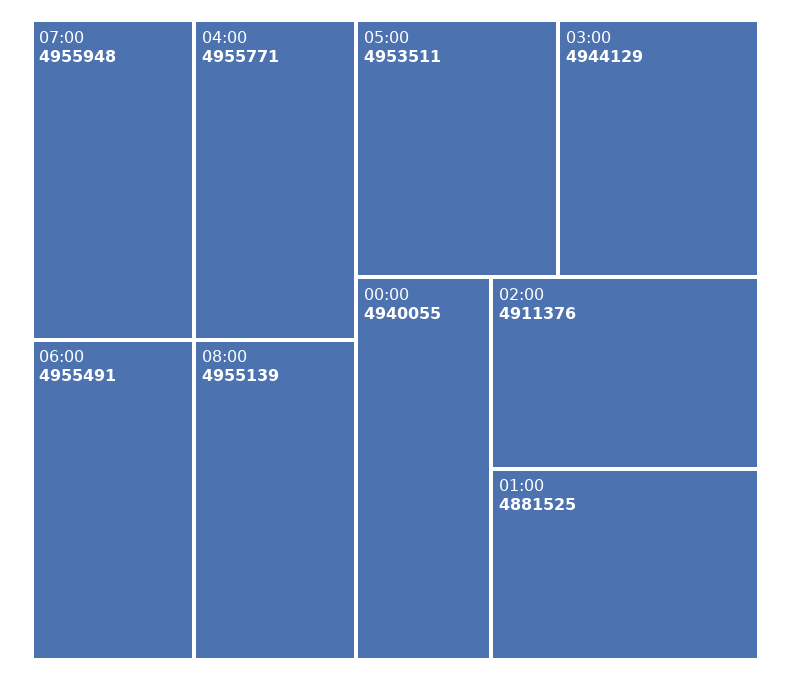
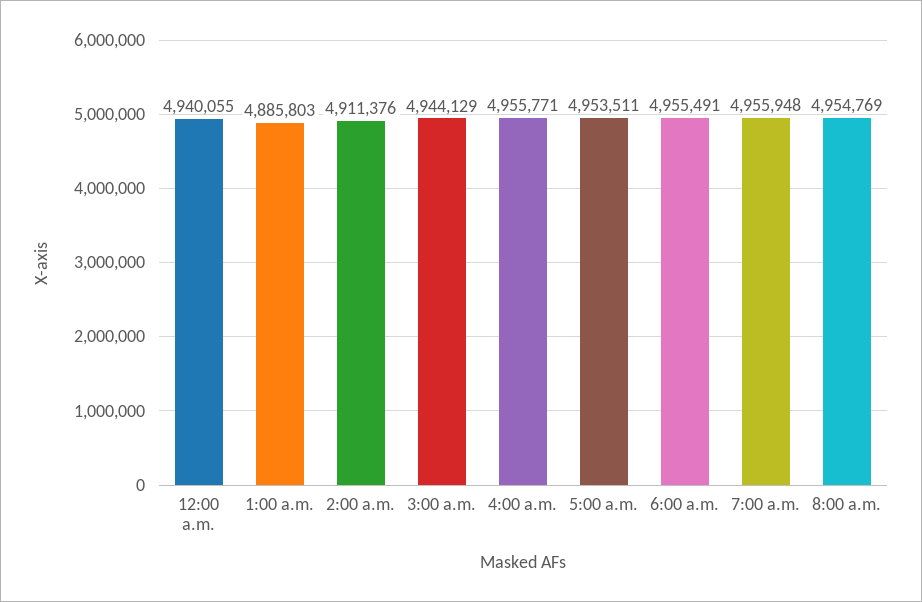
  {
    "07:00": 4955948,
    "04:00": 4955771,
    "06:00": 4955491,
-   "08:00": 4955139,
+   "08:00": 4954769,
    "05:00": 4953511,
    "03:00": 4944129,
    "00:00": 4940055,
    "02:00": 4911376,
-   "01:00": 4881525
+   "01:00": 4885803
  }

